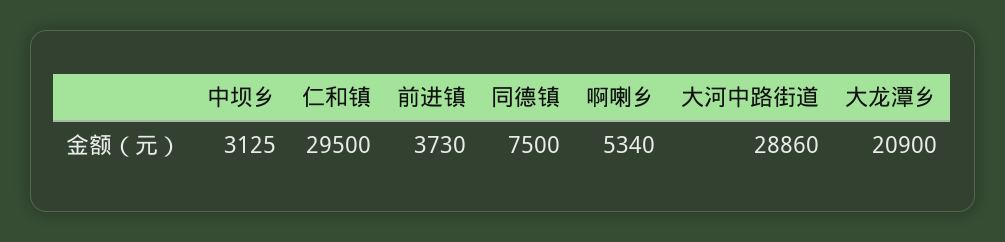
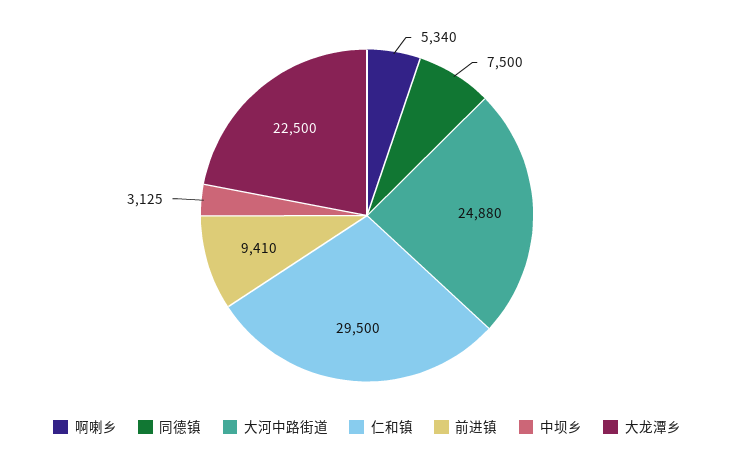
  {
    "中坝乡": 3125,
    "仁和镇": 29500,
-   "前进镇": 3730,
+   "前进镇": 9410,
    "同德镇": 7500,
    "啊喇乡": 5340,
-   "大河中路街道": 28860,
+   "大河中路街道": 24880,
-   "大龙潭乡": 20900
+   "大龙潭乡": 22500
  }

